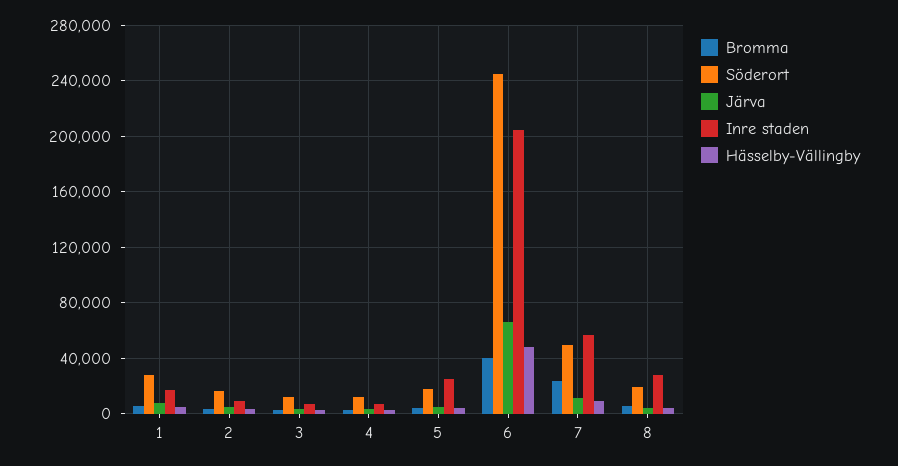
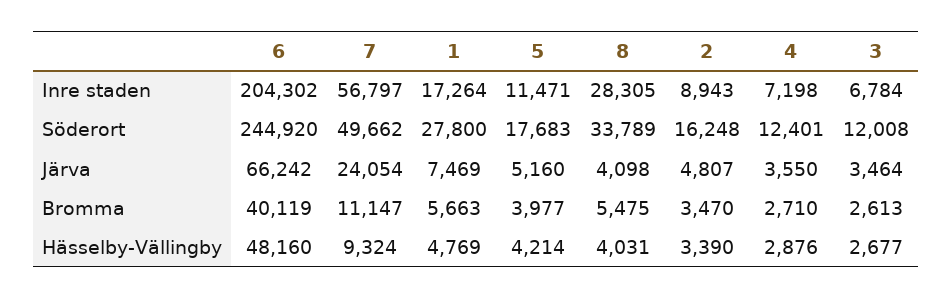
  {
    "Bromma": {
      "1": 5663,
      "2": 3470,
      "3": 2613,
      "4": 2710,
      "5": 3977,
      "6": 40119,
-     "7": 25000,
+     "7": 11147,
      "8": 5475
    },
    "Söderort": {
      "1": 27800,
      "2": 16248,
      "3": 12008,
      "4": 12401,
      "5": 17683,
      "6": 244920,
      "7": 49662,
-     "8": 20000
+     "8": 33789
    },
    "Järva": {
      "1": 7469,
      "2": 4807,
      "3": 3464,
      "4": 3550,
      "5": 5160,
      "6": 66242,
-     "7": 10000,
+     "7": 24054,
      "8": 4098
    },
    "Inre staden": {
      "1": 17264,
      "2": 8943,
      "3": 6784,
      "4": 7198,
-     "5": 25000,
+     "5": 11471,
      "6": 204302,
      "7": 56797,
      "8": 28305
    },
    "Hässelby-Vällingby": {
      "1": 4769,
      "2": 3390,
      "3": 2677,
      "4": 2876,
      "5": 4214,
      "6": 48160,
      "7": 9324,
      "8": 4031
    }
  }

